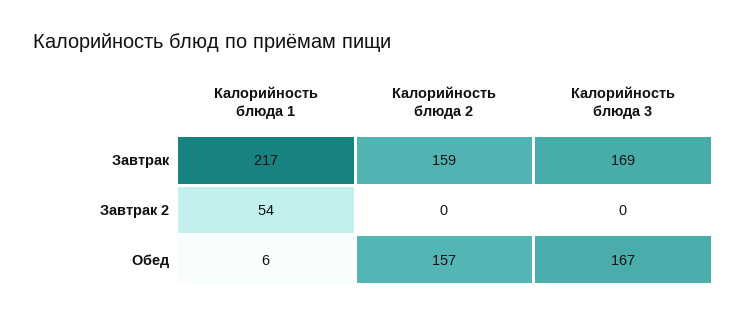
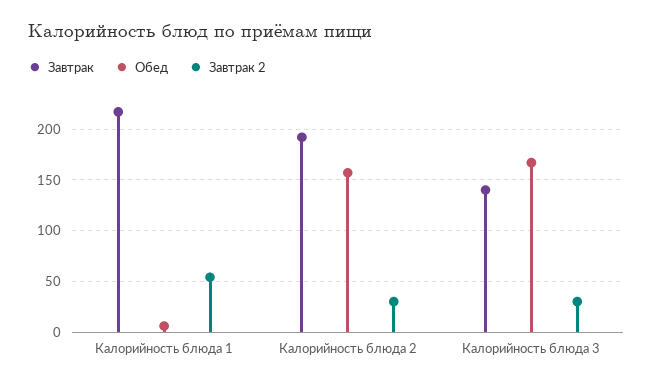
  {
    "Завтрак": {
      "Калорийность блюда 1": 217,
-     "Калорийность блюда 2": 159,
+     "Калорийность блюда 2": 190,
-     "Калорийность блюда 3": 169
+     "Калорийность блюда 3": 140
    },
    "Завтрак 2": {
      "Калорийность блюда 1": 54,
-     "Калорийность блюда 2": 0,
+     "Калорийность блюда 2": 30,
-     "Калорийность блюда 3": 0
+     "Калорийность блюда 3": 30
    },
    "Обед": {
      "Калорийность блюда 1": 6,
      "Калорийность блюда 2": 157,
      "Калорийность блюда 3": 167
    }
  }

